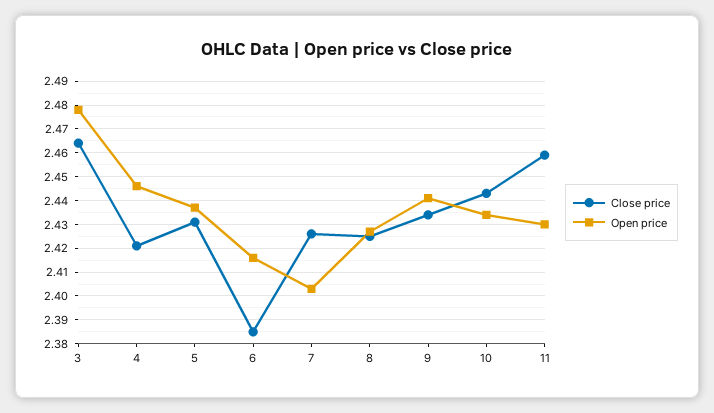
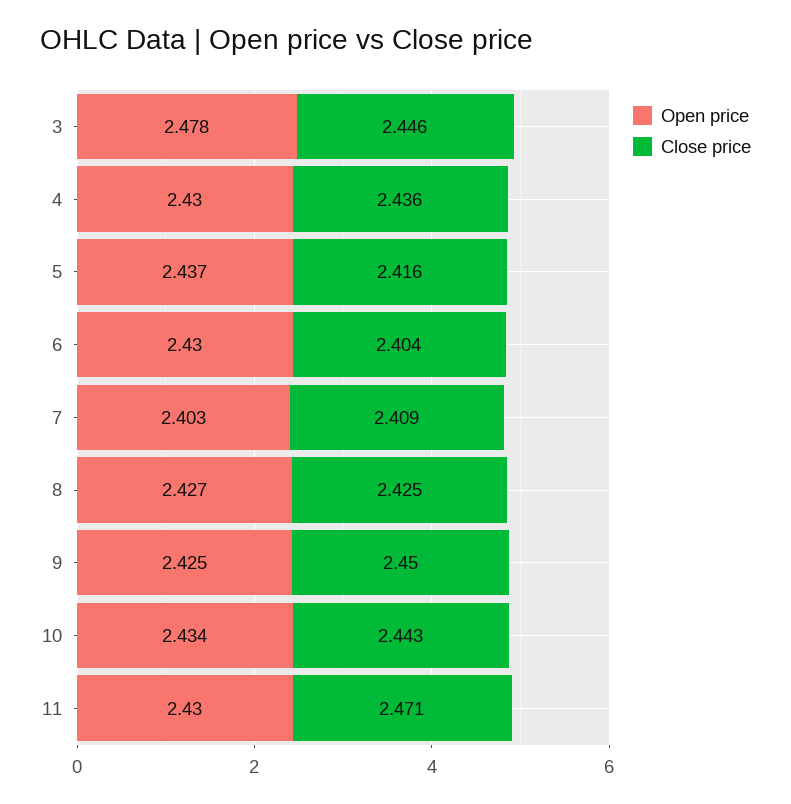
  {
    "Close price": {
-     "3": 2.465,
+     "3": 2.446,
-     "4": 2.42,
+     "4": 2.436,
-     "5": 2.43,
+     "5": 2.416,
-     "6": 2.385,
+     "6": 2.404,
-     "7": 2.425,
+     "7": 2.409,
      "8": 2.425,
-     "9": 2.435,
+     "9": 2.45,
      "10": 2.443,
-     "11": 2.46
+     "11": 2.471
    },
    "Open price": {
      "3": 2.478,
-     "4": 2.445,
+     "4": 2.43,
      "5": 2.437,
-     "6": 2.415,
+     "6": 2.43,
      "7": 2.403,
      "8": 2.427,
-     "9": 2.44,
+     "9": 2.425,
      "10": 2.434,
      "11": 2.43
    }
  }

